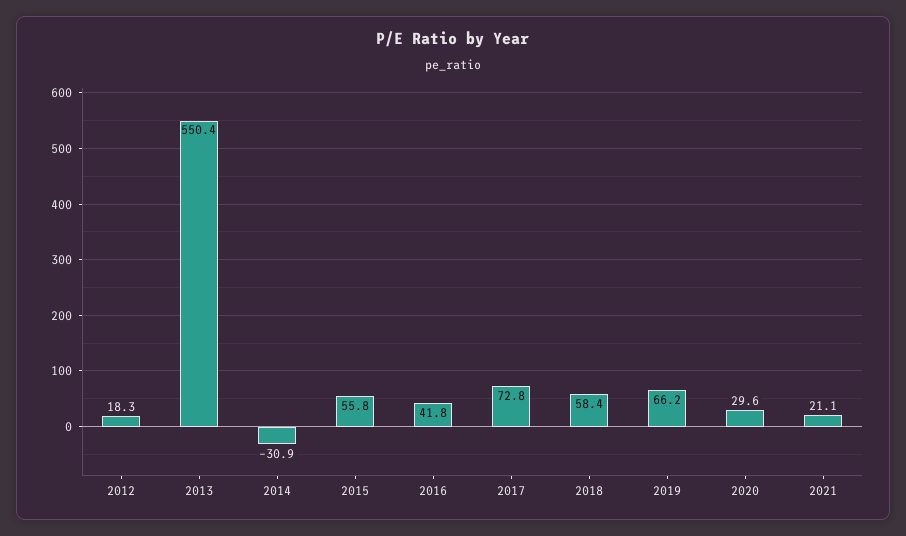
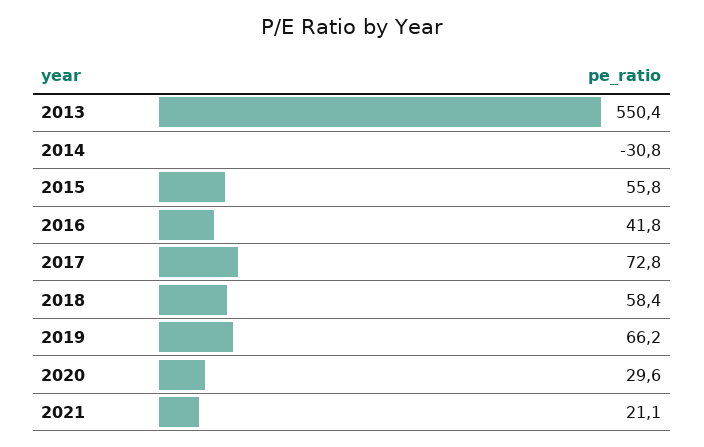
  {
-   "2012": 18.3,
    "2013": 550.4,
-   "2014": -30.9,
+   "2014": -30.8,
    "2015": 55.8,
    "2016": 41.8,
    "2017": 72.8,
    "2018": 58.4,
    "2019": 66.2,
    "2020": 29.6,
    "2021": 21.1
  }

